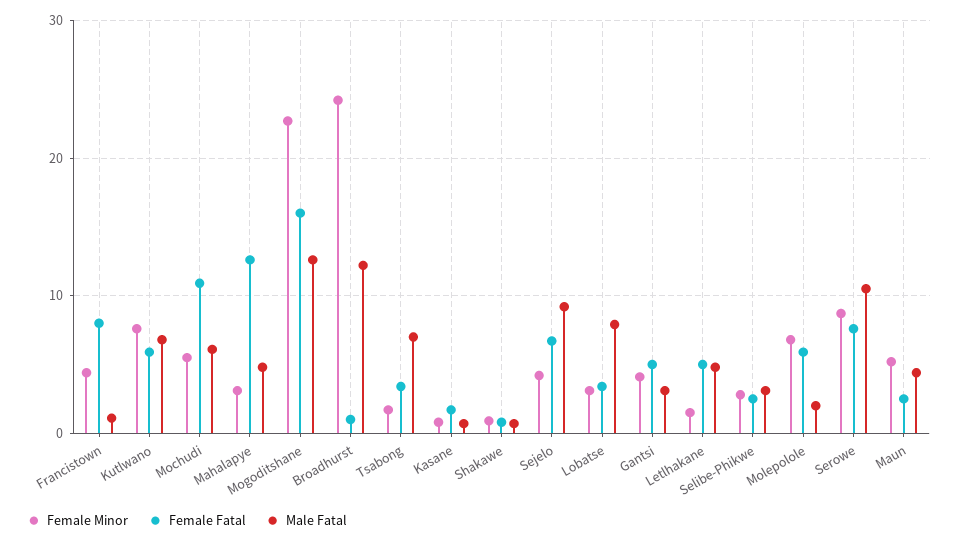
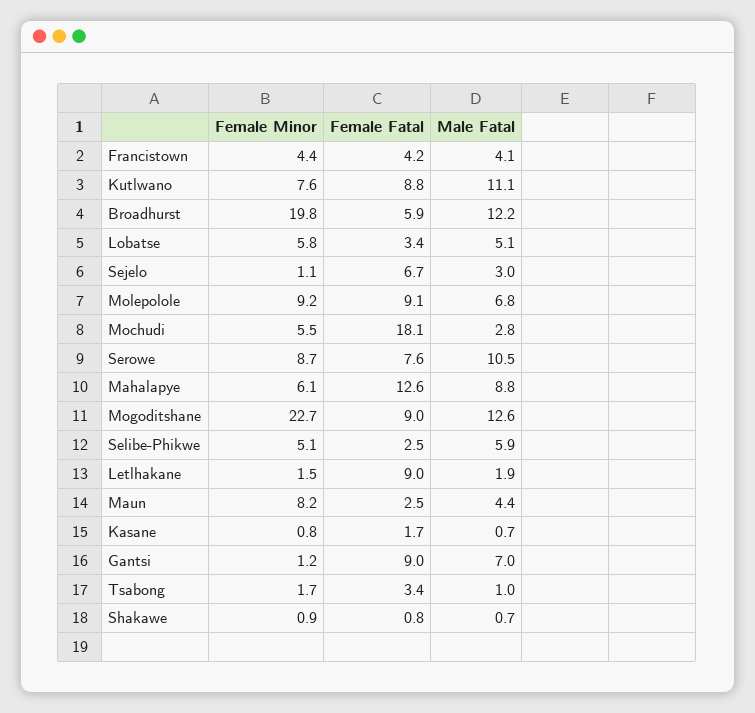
  {
    "Female Minor": {
      "Francistown": 4.4,
      "Kutlwano": 7.6,
      "Mochudi": 5.5,
-     "Mahalapye": 3,
+     "Mahalapye": 6.1,
      "Mogoditshane": 22.7,
-     "Broadhurst": 24,
+     "Broadhurst": 19.8,
      "Tsabong": 1.7,
      "Kasane": 0.8,
      "Shakawe": 0.9,
-     "Sejelo": 4,
+     "Sejelo": 1.1,
-     "Lobatse": 3,
+     "Lobatse": 5.8,
-     "Gantsi": 4,
+     "Gantsi": 1.2,
      "Letlhakane": 1.5,
-     "Selibe-Phikwe": 3,
+     "Selibe-Phikwe": 5.1,
-     "Molepolole": 7,
+     "Molepolole": 9.2,
      "Serowe": 8.7,
-     "Maun": 5
+     "Maun": 8.2
    },
    "Female Fatal": {
-     "Francistown": 8,
+     "Francistown": 4.2,
-     "Kutlwano": 6,
+     "Kutlwano": 8.8,
-     "Mochudi": 11,
+     "Mochudi": 18.1,
      "Mahalapye": 12.6,
-     "Mogoditshane": 16,
+     "Mogoditshane": 9,
-     "Broadhurst": 1,
+     "Broadhurst": 5.9,
      "Tsabong": 3.4,
      "Kasane": 1.7,
      "Shakawe": 0.8,
      "Sejelo": 6.7,
      "Lobatse": 3.4,
-     "Gantsi": 5,
+     "Gantsi": 9,
-     "Letlhakane": 5,
+     "Letlhakane": 9,
      "Selibe-Phikwe": 2.5,
-     "Molepolole": 6,
+     "Molepolole": 9.1,
      "Serowe": 7.6,
      "Maun": 2.5
    },
    "Male Fatal": {
-     "Francistown": 1,
+     "Francistown": 4.1,
-     "Kutlwano": 7,
+     "Kutlwano": 11.1,
-     "Mochudi": 6,
+     "Mochudi": 2.8,
-     "Mahalapye": 5,
+     "Mahalapye": 8.8,
      "Mogoditshane": 12.6,
      "Broadhurst": 12.2,
-     "Tsabong": 7,
+     "Tsabong": 1,
      "Kasane": 0.7,
      "Shakawe": 0.7,
-     "Sejelo": 9,
+     "Sejelo": 3,
-     "Lobatse": 8,
+     "Lobatse": 5.1,
-     "Gantsi": 3,
+     "Gantsi": 7,
-     "Letlhakane": 5,
+     "Letlhakane": 1.9,
-     "Selibe-Phikwe": 3,
+     "Selibe-Phikwe": 5.9,
-     "Molepolole": 2,
+     "Molepolole": 6.8,
      "Serowe": 10.5,
      "Maun": 4.4
    }
  }

